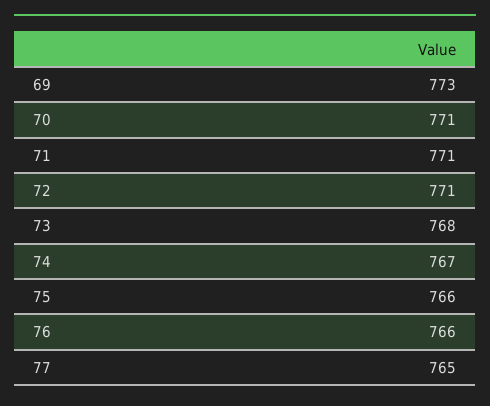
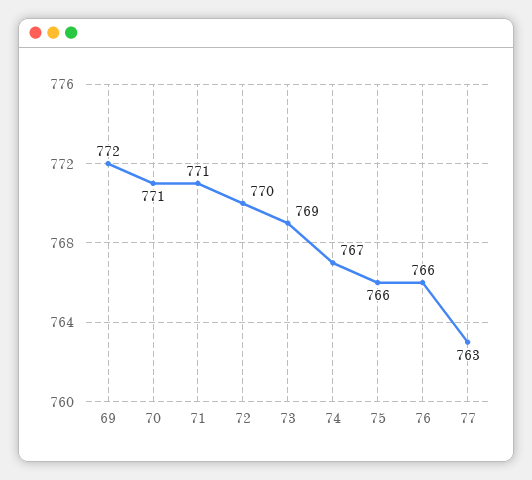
  {
-   "69": 773,
+   "69": 772,
    "70": 771,
    "71": 771,
-   "72": 771,
+   "72": 770,
-   "73": 768,
+   "73": 769,
    "74": 767,
    "75": 766,
    "76": 766,
-   "77": 765
+   "77": 763
  }

